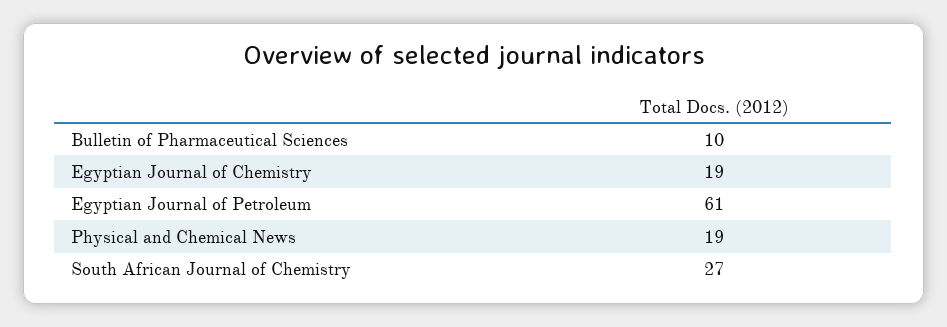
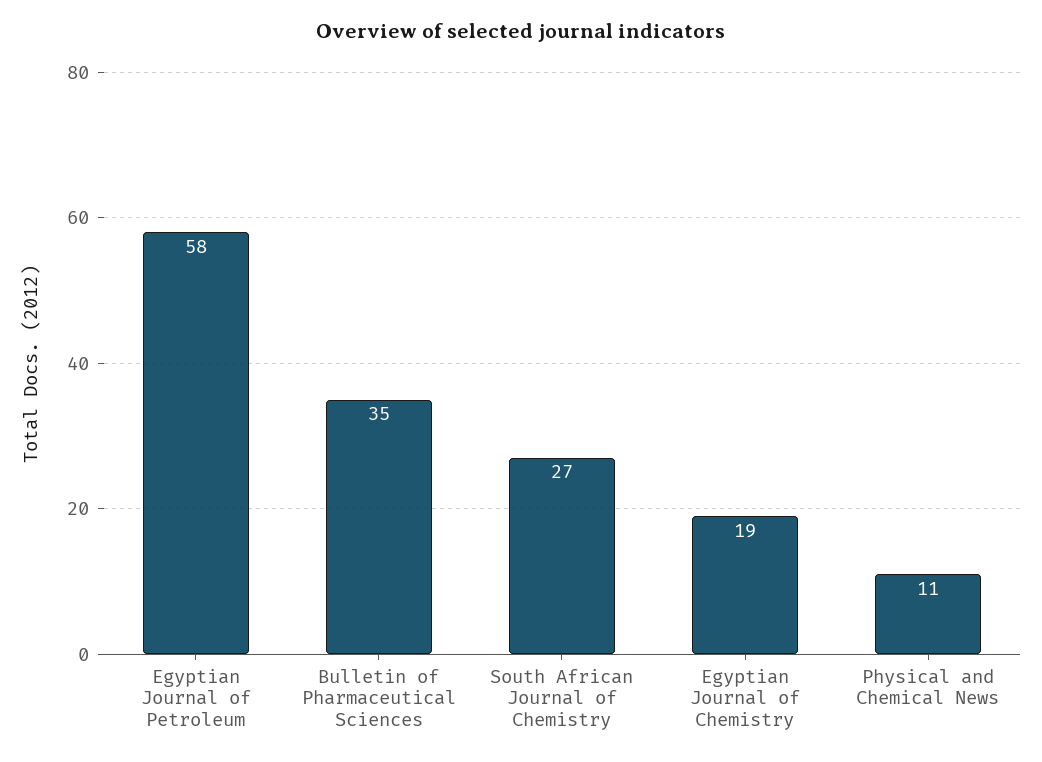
  {
-   "Bulletin of Pharmaceutical Sciences": 10,
+   "Bulletin of Pharmaceutical Sciences": 35,
    "Egyptian Journal of Chemistry": 19,
-   "Egyptian Journal of Petroleum": 61,
+   "Egyptian Journal of Petroleum": 58,
-   "Physical and Chemical News": 19,
+   "Physical and Chemical News": 11,
    "South African Journal of Chemistry": 27
  }

